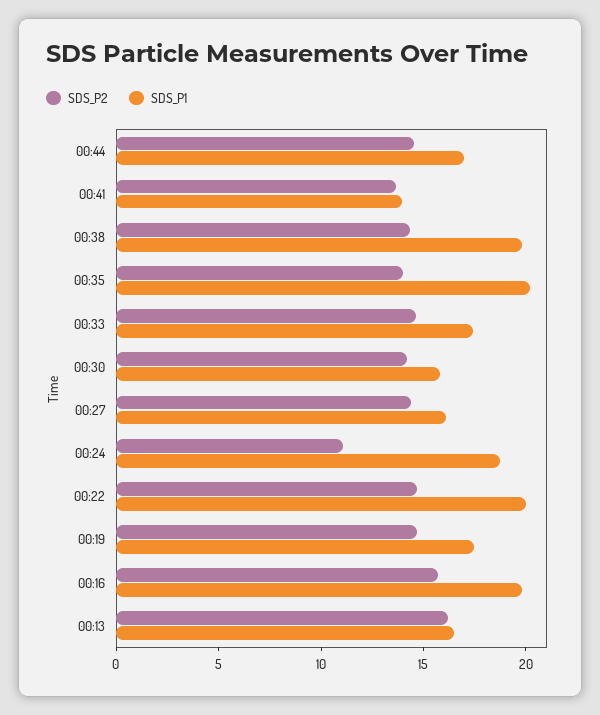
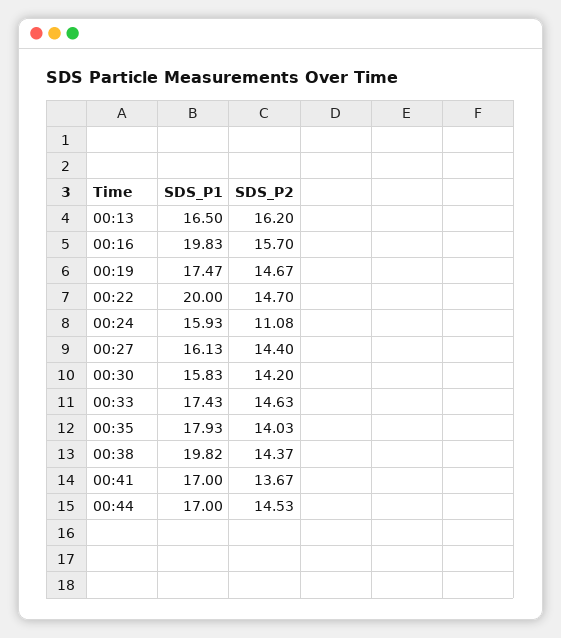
  {
    "SDS_P2": {
      "00:44": 14.53,
      "00:41": 13.67,
      "00:38": 14.37,
      "00:35": 14.03,
      "00:33": 14.63,
      "00:30": 14.2,
      "00:27": 14.4,
      "00:24": 11.08,
      "00:22": 14.7,
      "00:19": 14.67,
      "00:16": 15.7,
      "00:13": 16.2
    },
    "SDS_P1": {
      "00:44": 17,
-     "00:41": 14,
+     "00:41": 17,
      "00:38": 19.82,
-     "00:35": 20,
+     "00:35": 17.93,
      "00:33": 17.43,
      "00:30": 15.83,
      "00:27": 16.13,
-     "00:24": 19,
+     "00:24": 15.93,
      "00:22": 20,
      "00:19": 17.47,
      "00:16": 19.83,
      "00:13": 16.5
    }
  }

